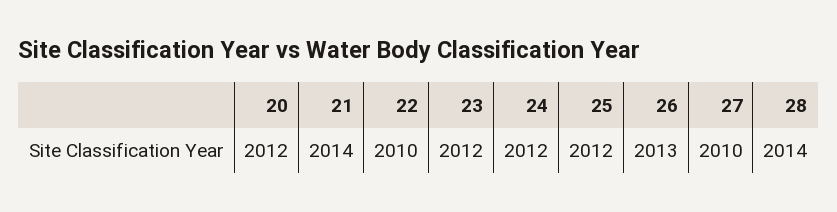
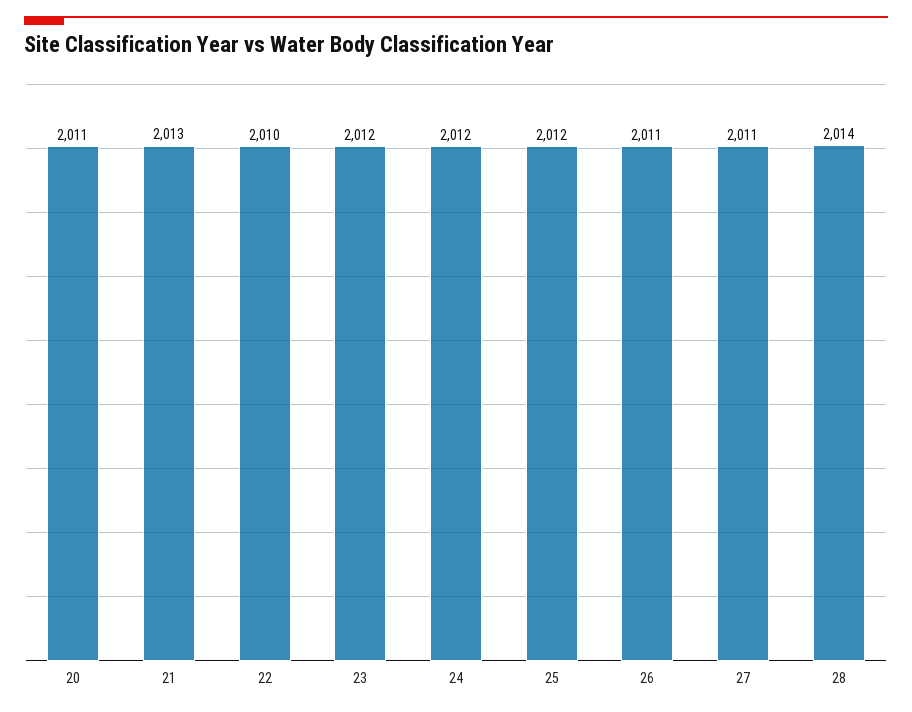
  {
-   "20": 2012,
+   "20": 2011,
-   "21": 2014,
+   "21": 2013,
    "22": 2010,
    "23": 2012,
    "24": 2012,
    "25": 2012,
-   "26": 2013,
+   "26": 2011,
-   "27": 2010,
+   "27": 2011,
    "28": 2014
  }

